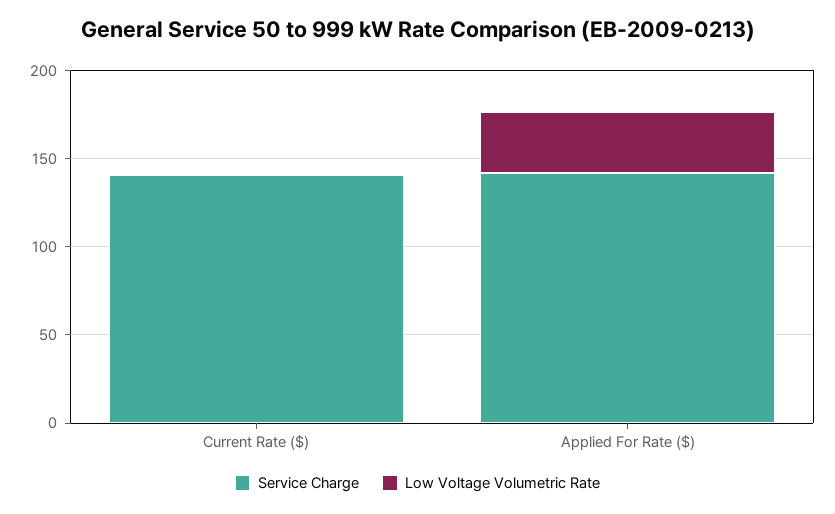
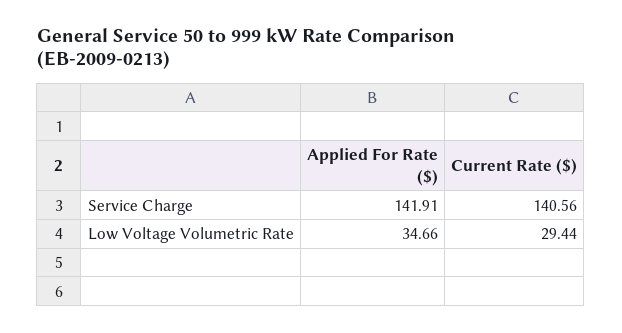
  {
    "Service Charge": {
      "Current Rate ($)": 140.56,
      "Applied For Rate ($)": 141.91
    },
    "Low Voltage Volumetric Rate": {
-     "Current Rate ($)": 0,
+     "Current Rate ($)": 29.44,
      "Applied For Rate ($)": 34.66
    }
  }

